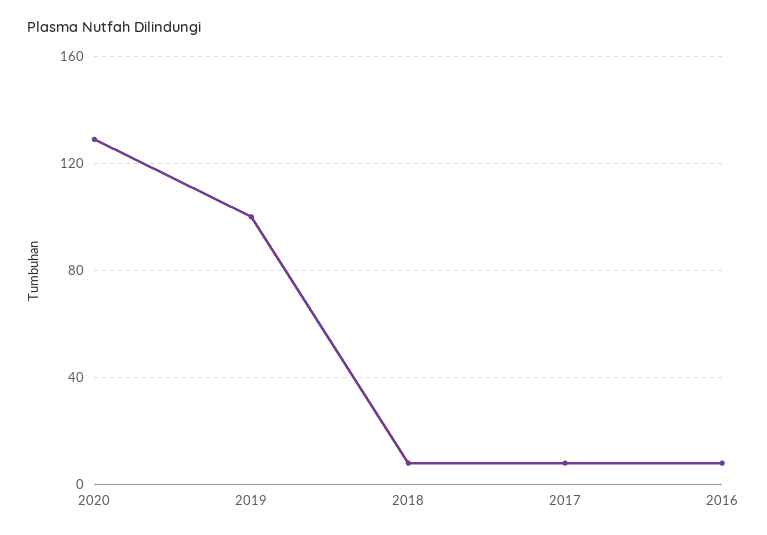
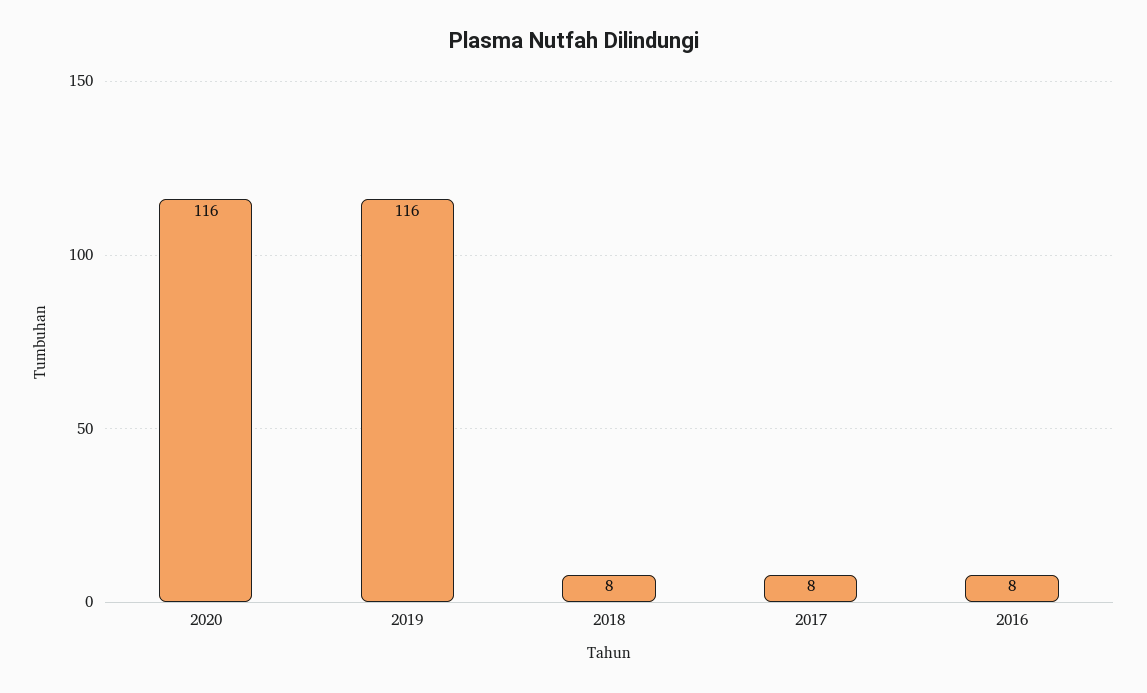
  {
-   "2020": 130,
+   "2020": 116,
-   "2019": 100,
+   "2019": 116,
    "2018": 8,
    "2017": 8,
    "2016": 8
  }

